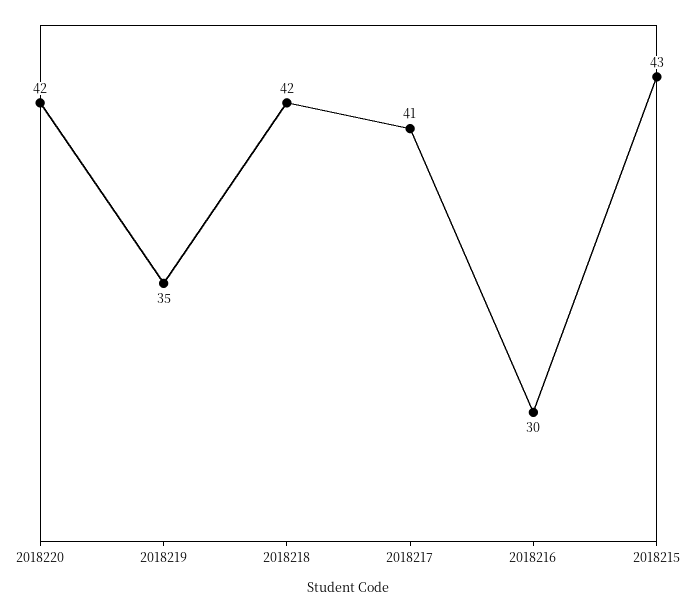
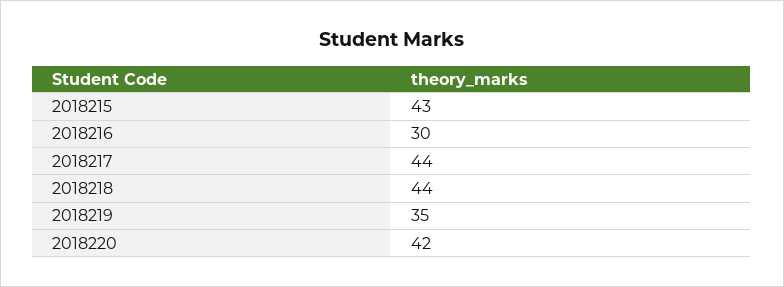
  {
    "2018220": 42,
    "2018219": 35,
-   "2018218": 42,
+   "2018218": 44,
-   "2018217": 41,
+   "2018217": 44,
    "2018216": 30,
    "2018215": 43
  }

